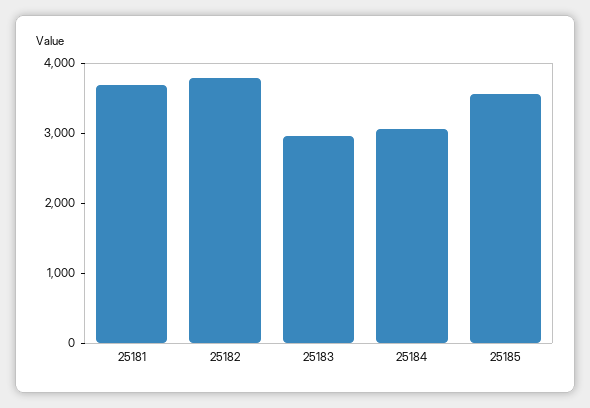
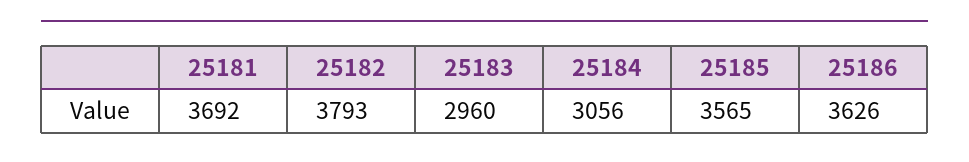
  {
    "25181": 3692,
    "25182": 3793,
    "25183": 2960,
    "25184": 3056,
-   "25185": 3565
+   "25185": 3565,
+   "25186": 3626
  }

